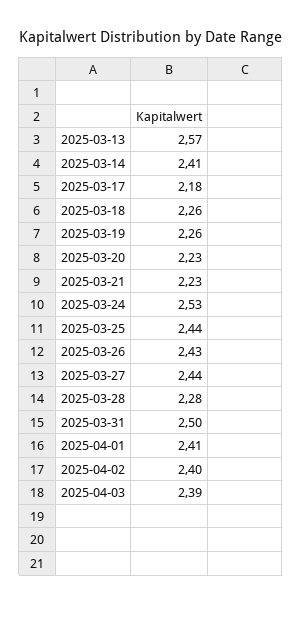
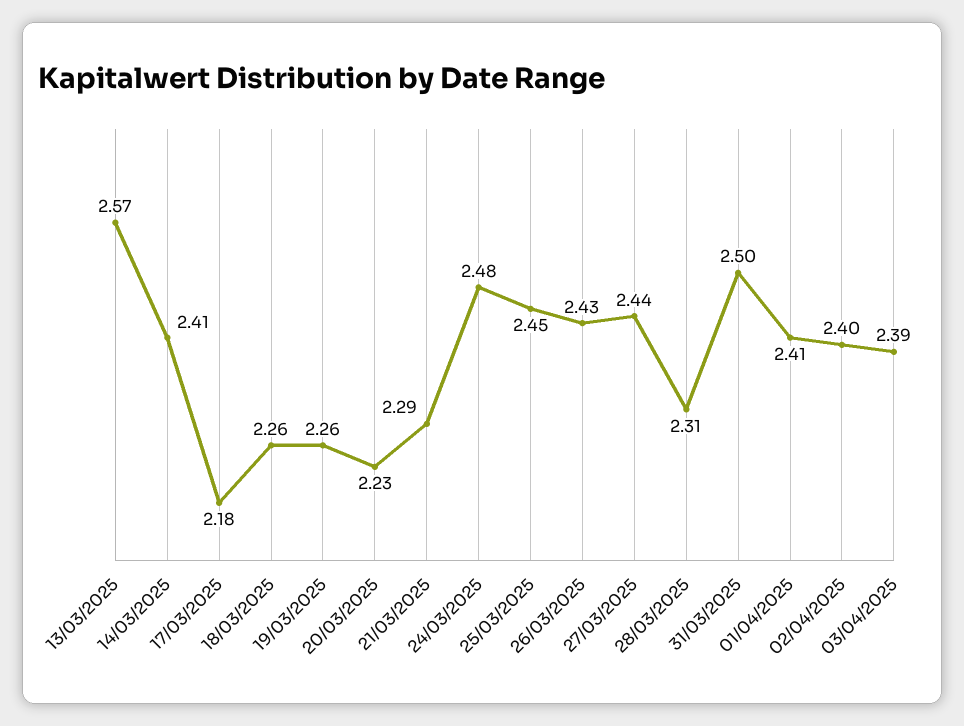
  {
    "2025-03-13": 2.57,
    "2025-03-14": 2.41,
    "2025-03-17": 2.18,
    "2025-03-18": 2.26,
    "2025-03-19": 2.26,
    "2025-03-20": 2.23,
-   "2025-03-21": 2.23,
+   "2025-03-21": 2.29,
-   "2025-03-24": 2.53,
+   "2025-03-24": 2.48,
-   "2025-03-25": 2.44,
+   "2025-03-25": 2.45,
    "2025-03-26": 2.43,
    "2025-03-27": 2.44,
-   "2025-03-28": 2.28,
+   "2025-03-28": 2.31,
    "2025-03-31": 2.5,
    "2025-04-01": 2.41,
    "2025-04-02": 2.4,
    "2025-04-03": 2.39
  }

